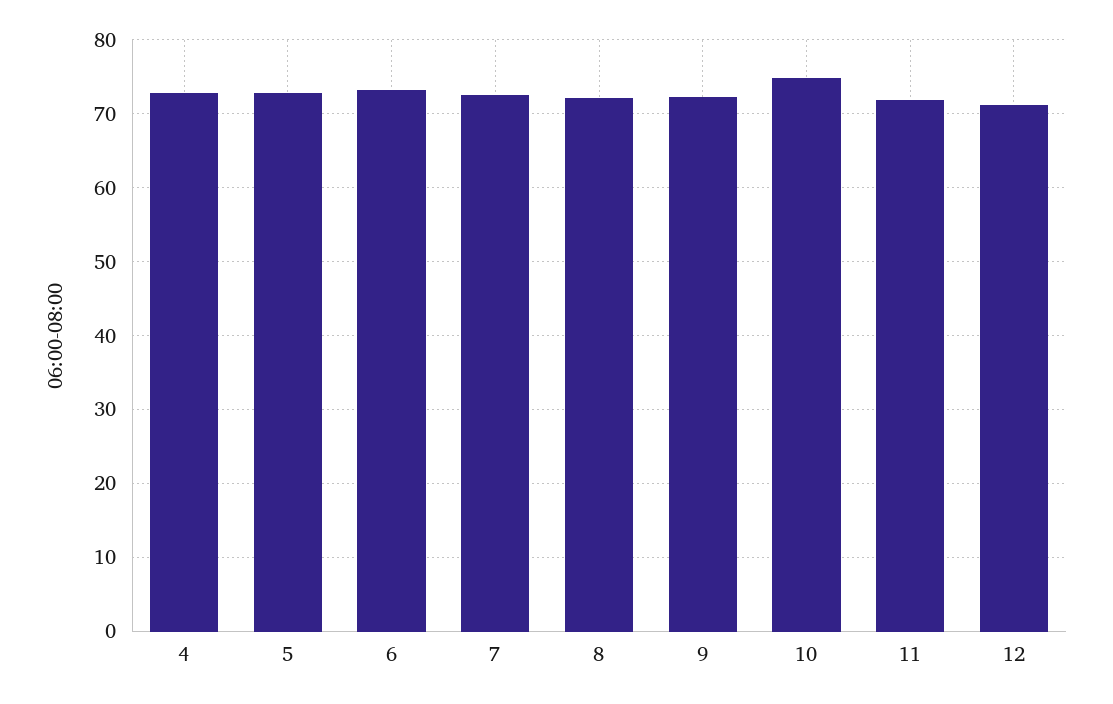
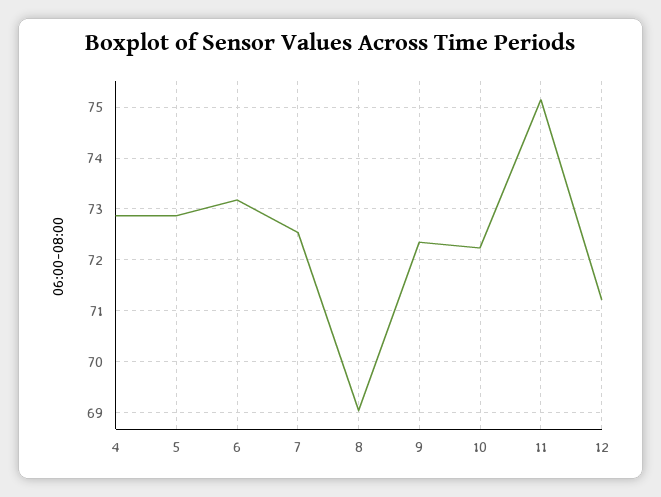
  {
    "4": 72.8,
    "5": 72.8,
    "6": 73.2,
    "7": 72.6,
-   "8": 72,
+   "8": 69,
    "9": 72.4,
-   "10": 75,
+   "10": 72.2,
-   "11": 72,
+   "11": 75.2,
    "12": 71.2
  }

